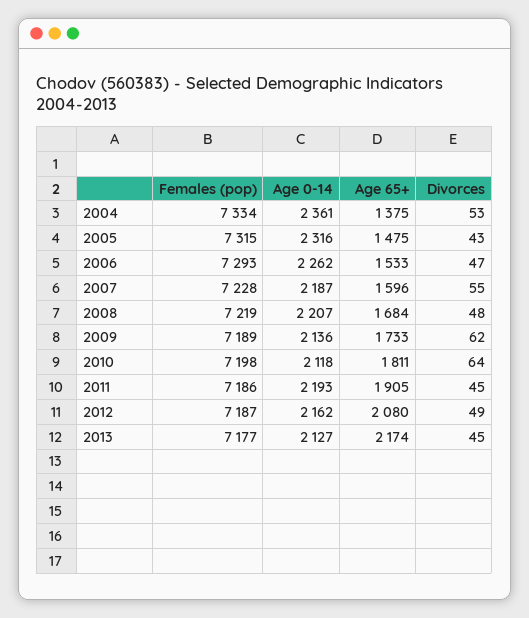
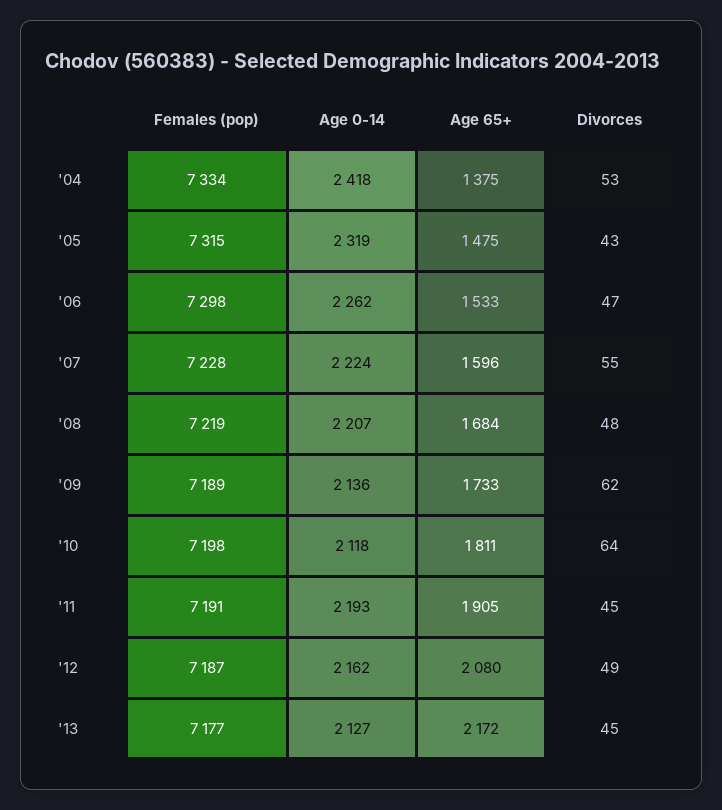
  {
    "Females (pop)": {
      "2004": 7334,
      "2005": 7315,
-     "2006": 7293,
+     "2006": 7298,
      "2007": 7228,
      "2008": 7219,
      "2009": 7189,
      "2010": 7198,
-     "2011": 7186,
+     "2011": 7191,
      "2012": 7187,
      "2013": 7177
    },
    "Age 0-14": {
-     "2004": 2361,
+     "2004": 2418,
-     "2005": 2316,
+     "2005": 2319,
      "2006": 2262,
-     "2007": 2187,
+     "2007": 2224,
      "2008": 2207,
      "2009": 2136,
      "2010": 2118,
      "2011": 2193,
      "2012": 2162,
      "2013": 2127
    },
    "Age 65+": {
      "2004": 1375,
      "2005": 1475,
      "2006": 1533,
      "2007": 1596,
      "2008": 1684,
      "2009": 1733,
      "2010": 1811,
      "2011": 1905,
      "2012": 2080,
-     "2013": 2174
+     "2013": 2172
    },
    "Divorces": {
      "2004": 53,
      "2005": 43,
      "2006": 47,
      "2007": 55,
      "2008": 48,
      "2009": 62,
      "2010": 64,
      "2011": 45,
      "2012": 49,
      "2013": 45
    }
  }

